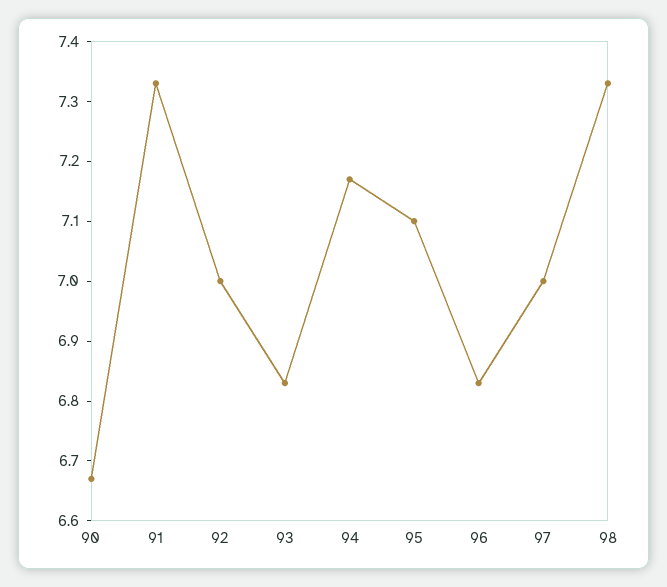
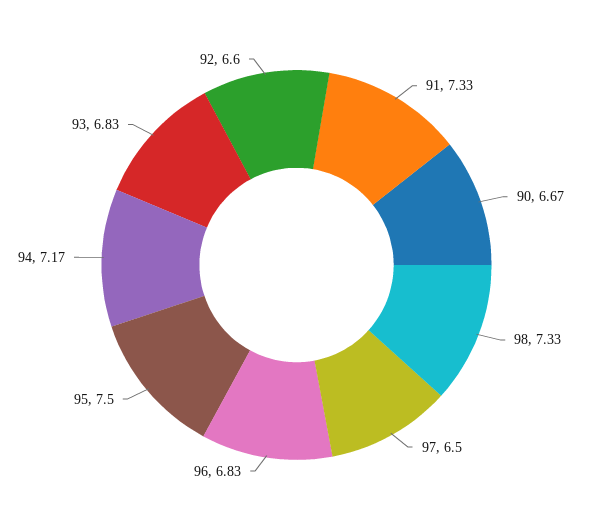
  {
    "90": 6.67,
    "91": 7.33,
-   "92": 7,
+   "92": 6.6,
    "93": 6.83,
    "94": 7.17,
-   "95": 7.1,
+   "95": 7.5,
    "96": 6.83,
-   "97": 7,
+   "97": 6.5,
    "98": 7.33
  }

